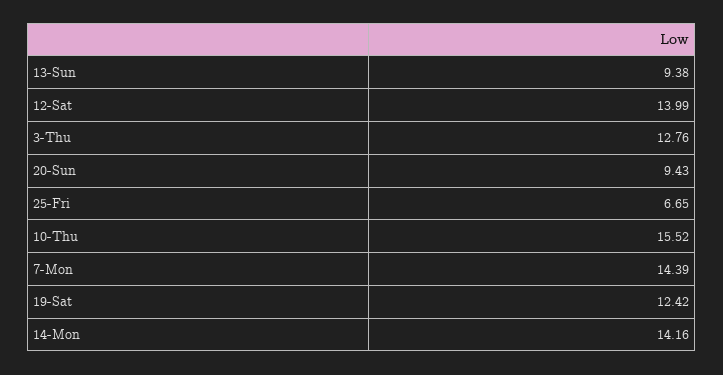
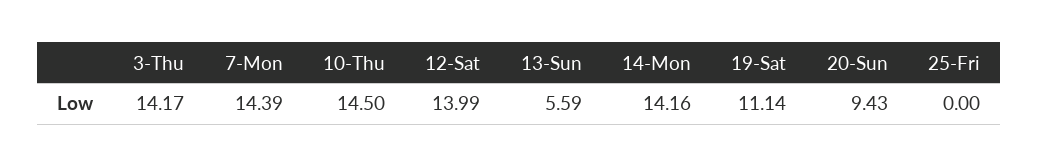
  {
-   "13-Sun": 9.38,
+   "13-Sun": 5.59,
    "12-Sat": 13.99,
-   "3-Thu": 12.76,
+   "3-Thu": 14.17,
    "20-Sun": 9.43,
-   "25-Fri": 6.65,
+   "25-Fri": 0,
-   "10-Thu": 15.52,
+   "10-Thu": 14.5,
    "7-Mon": 14.39,
-   "19-Sat": 12.42,
+   "19-Sat": 11.14,
    "14-Mon": 14.16
  }

